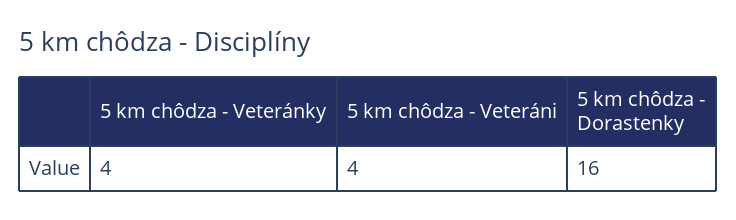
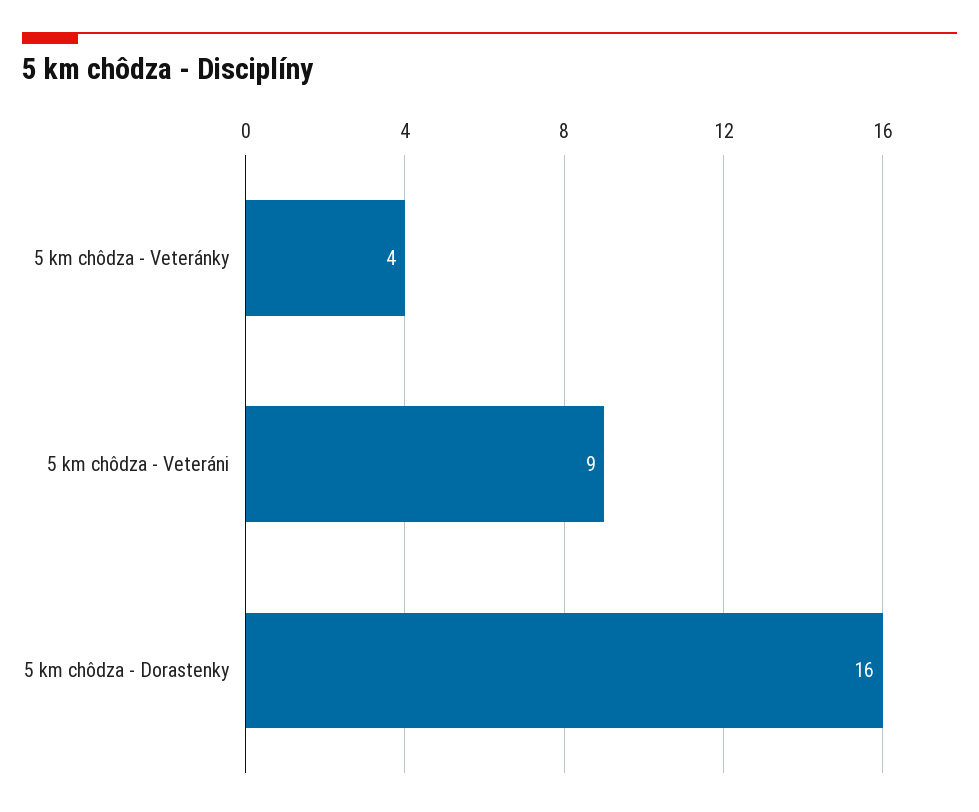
  {
    "5 km chôdza - Veteránky": 4,
-   "5 km chôdza - Veteráni": 4,
+   "5 km chôdza - Veteráni": 9,
    "5 km chôdza - Dorastenky": 16
  }

